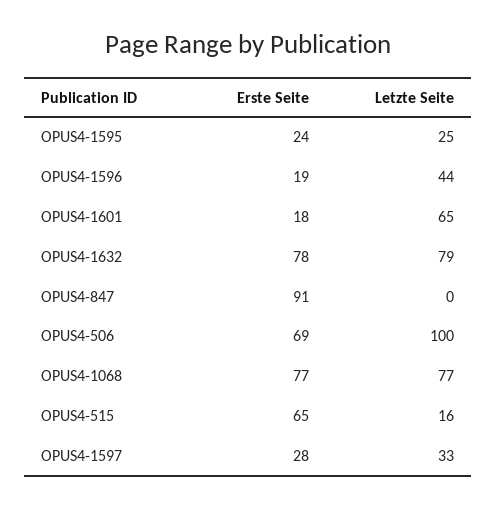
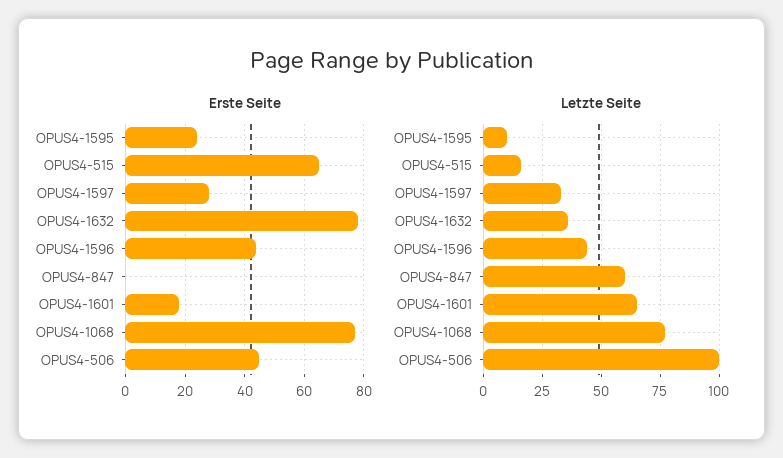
  {
    "Erste Seite": {
      "OPUS4-1595": 24,
-     "OPUS4-1596": 19,
+     "OPUS4-1596": 45,
      "OPUS4-1601": 18,
      "OPUS4-1632": 78,
-     "OPUS4-847": 91,
+     "OPUS4-847": 0,
-     "OPUS4-506": 69,
+     "OPUS4-506": 45,
      "OPUS4-1068": 77,
      "OPUS4-515": 65,
      "OPUS4-1597": 28
    },
    "Letzte Seite": {
-     "OPUS4-1595": 25,
+     "OPUS4-1595": 10,
      "OPUS4-1596": 44,
      "OPUS4-1601": 65,
-     "OPUS4-1632": 79,
+     "OPUS4-1632": 35,
-     "OPUS4-847": 0,
+     "OPUS4-847": 60,
      "OPUS4-506": 100,
      "OPUS4-1068": 77,
      "OPUS4-515": 16,
      "OPUS4-1597": 33
    }
  }

